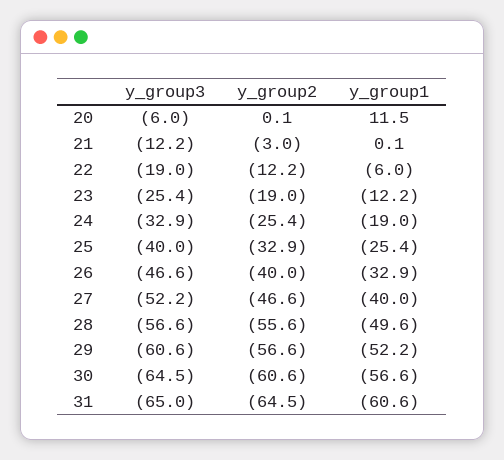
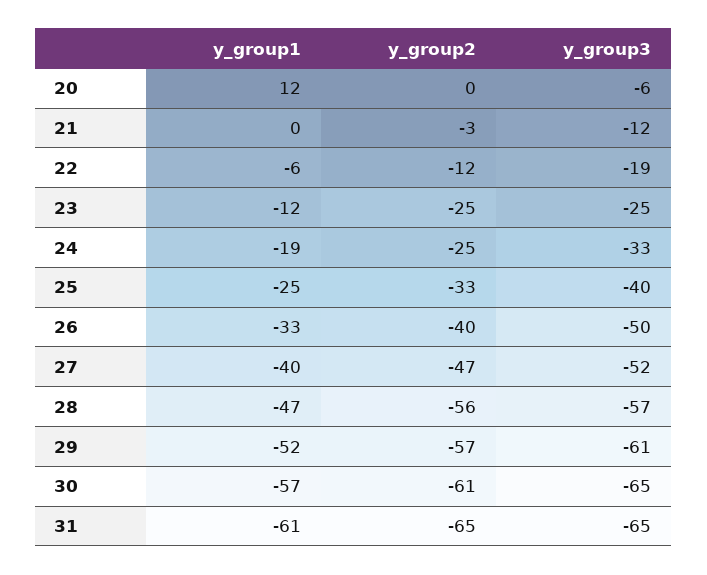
  {
    "y_group3": {
      "20": -6,
      "21": -12.2,
      "22": -19,
      "23": -25.4,
      "24": -32.9,
      "25": -40,
-     "26": -46.6,
+     "26": -50,
      "27": -52.2,
      "28": -56.6,
      "29": -60.6,
      "30": -64.5,
      "31": -65
    },
    "y_group2": {
      "20": 0.1,
      "21": -3,
      "22": -12.2,
-     "23": -19,
+     "23": -25,
      "24": -25.4,
      "25": -32.9,
      "26": -40,
      "27": -46.6,
      "28": -55.6,
      "29": -56.6,
      "30": -60.6,
      "31": -64.5
    },
    "y_group1": {
      "20": 11.5,
      "21": 0.1,
      "22": -6,
      "23": -12.2,
      "24": -19,
      "25": -25.4,
      "26": -32.9,
      "27": -40,
-     "28": -49.6,
+     "28": -47,
      "29": -52.2,
      "30": -56.6,
      "31": -60.6
    }
  }

